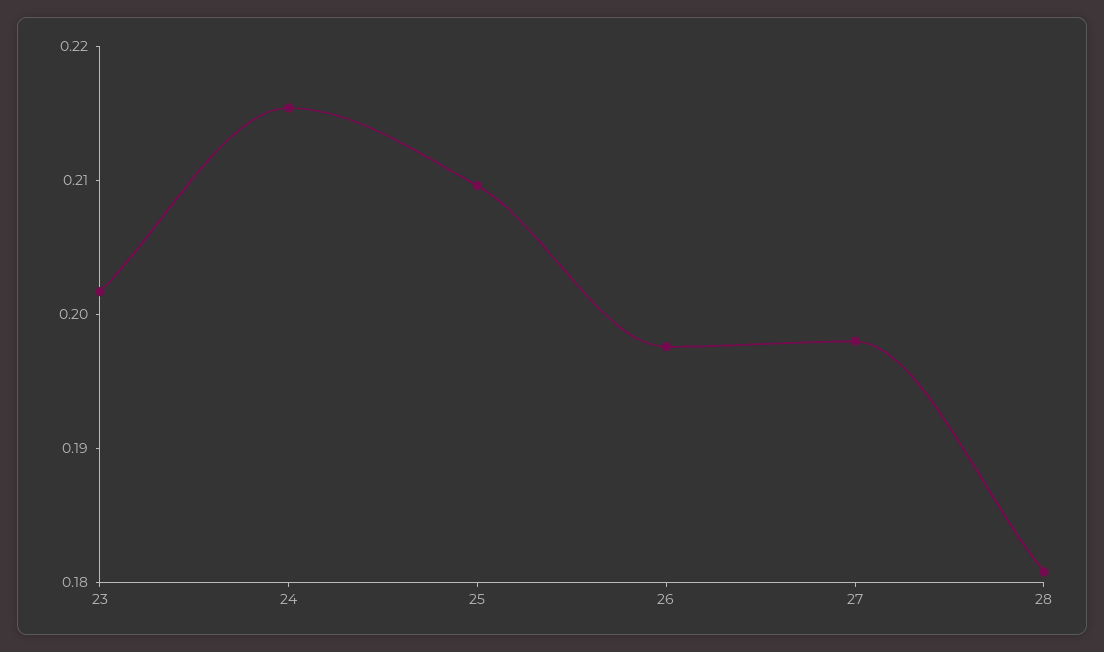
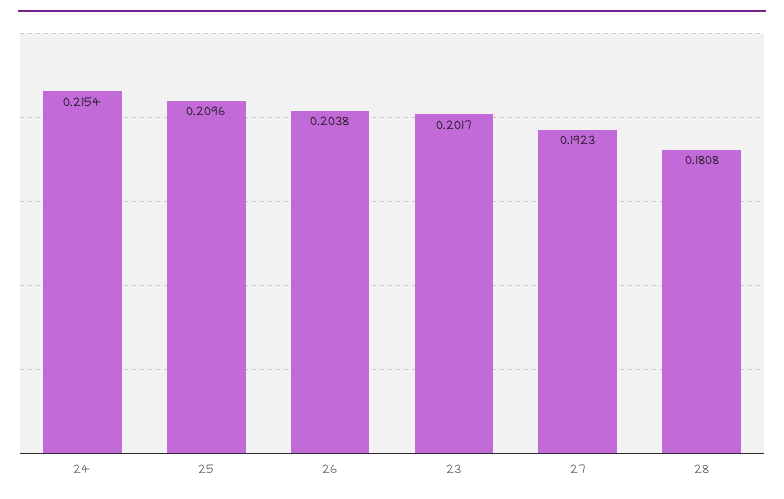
  {
    "23": 0.2017,
    "24": 0.2154,
    "25": 0.2096,
-   "26": 0.198,
+   "26": 0.2038,
-   "27": 0.198,
+   "27": 0.1923,
    "28": 0.1808
  }

